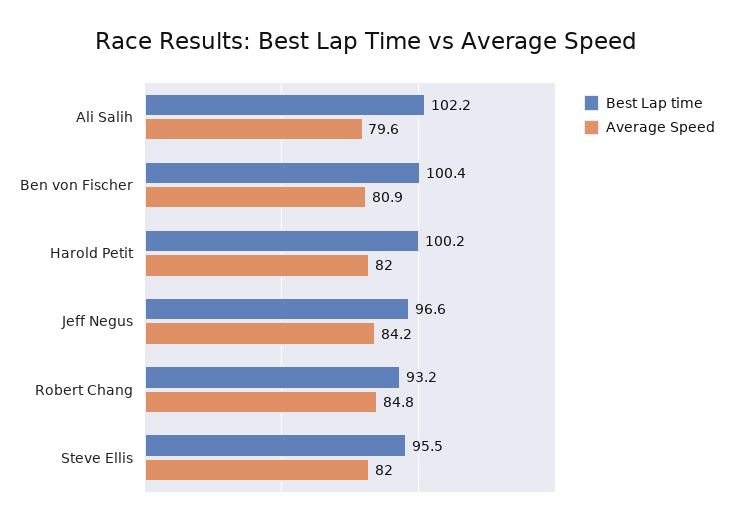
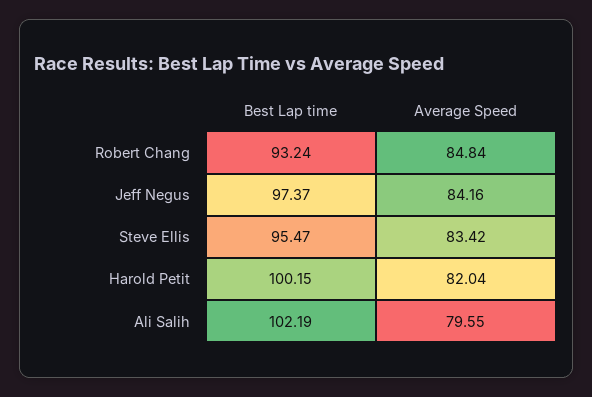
  {
    "Best Lap time": {
      "Ali Salih": 102.19,
-     "Ben von Fischer": 100.4,
      "Harold Petit": 100.15,
-     "Jeff Negus": 96.6,
+     "Jeff Negus": 97.37,
      "Robert Chang": 93.24,
      "Steve Ellis": 95.47
    },
    "Average Speed": {
      "Ali Salih": 79.55,
-     "Ben von Fischer": 80.9,
      "Harold Petit": 82.04,
      "Jeff Negus": 84.16,
      "Robert Chang": 84.84,
-     "Steve Ellis": 82
+     "Steve Ellis": 83.42
    }
  }

